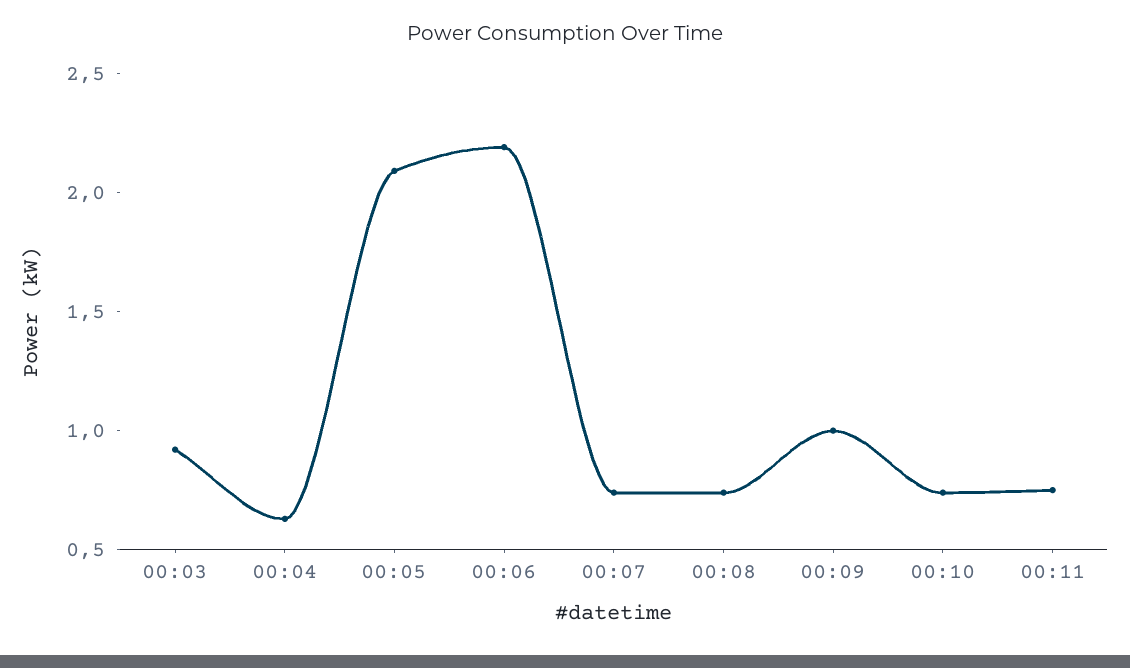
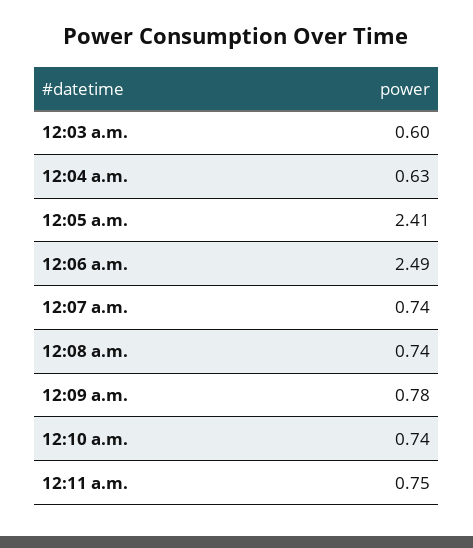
  {
-   "00:03": 0.9,
+   "00:03": 0.6,
    "00:04": 0.63,
-   "00:05": 2.1,
+   "00:05": 2.41,
-   "00:06": 2.2,
+   "00:06": 2.49,
    "00:07": 0.74,
    "00:08": 0.74,
-   "00:09": 1,
+   "00:09": 0.78,
    "00:10": 0.74,
    "00:11": 0.75
  }

